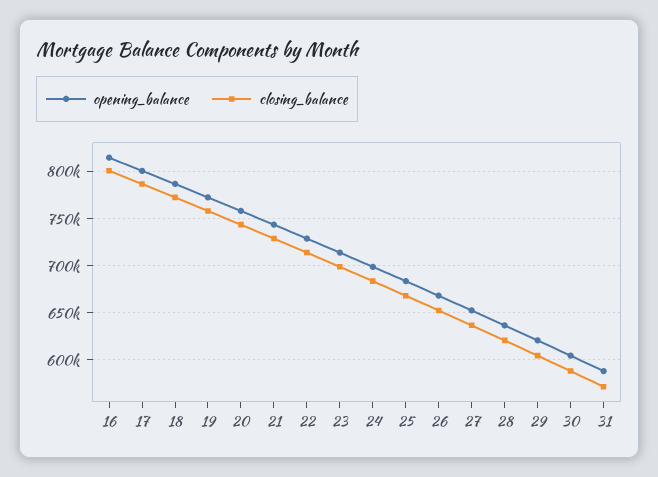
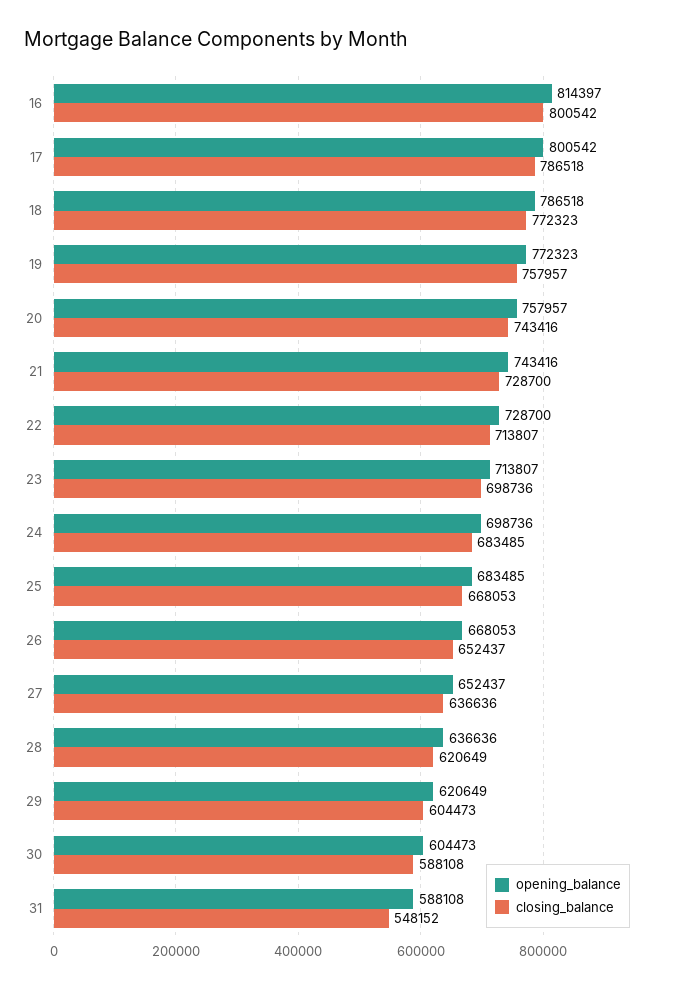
  {
    "opening_balance": {
      "16": 814397,
      "17": 800542,
      "18": 786518,
      "19": 772323,
      "20": 757957,
      "21": 743416,
      "22": 728700,
      "23": 713807,
      "24": 698736,
      "25": 683485,
      "26": 668053,
      "27": 652437,
      "28": 636636,
      "29": 620649,
      "30": 604473,
      "31": 588108
    },
    "closing_balance": {
      "16": 800542,
      "17": 786518,
      "18": 772323,
      "19": 757957,
      "20": 743416,
      "21": 728700,
      "22": 713807,
      "23": 698736,
      "24": 683485,
      "25": 668053,
      "26": 652437,
      "27": 636636,
      "28": 620649,
      "29": 604473,
      "30": 588108,
-     "31": 570000
+     "31": 548152
    }
  }

